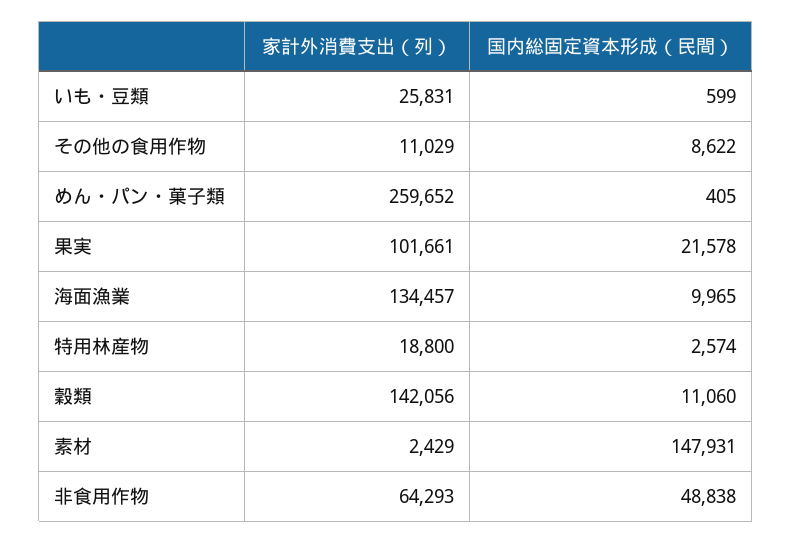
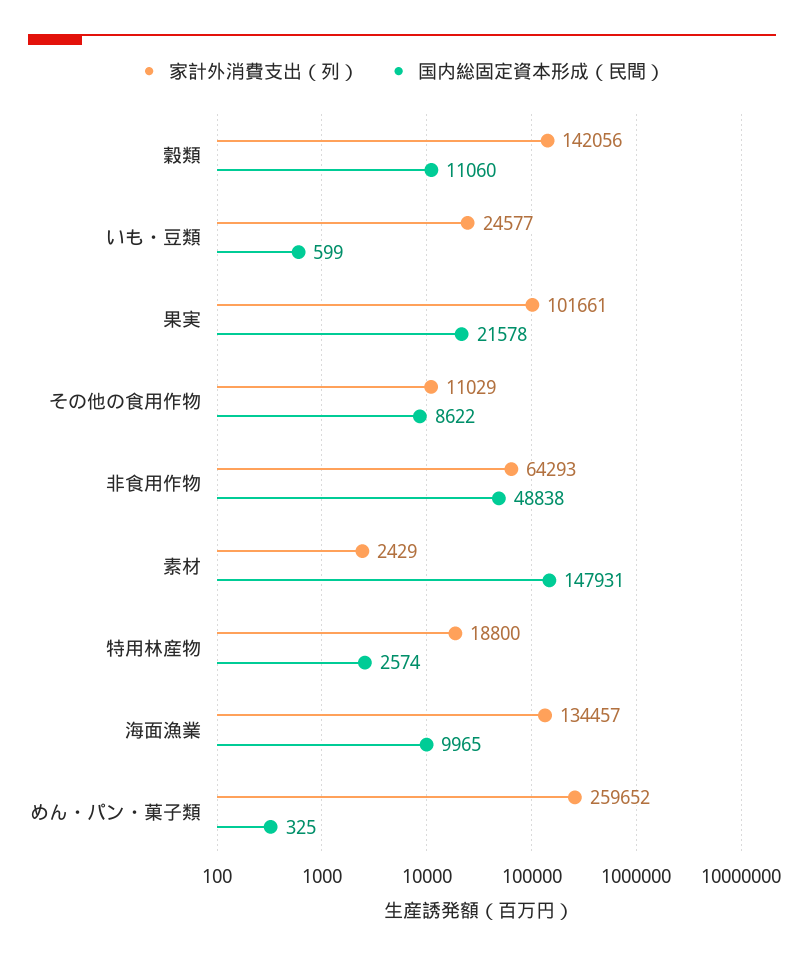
  {
    "家計外消費支出（列）": {
-     "いも・豆類": 25831,
+     "いも・豆類": 24577,
      "その他の食用作物": 11029,
      "めん・パン・菓子類": 259652,
      "果実": 101661,
      "海面漁業": 134457,
      "特用林産物": 18800,
      "穀類": 142056,
      "素材": 2429,
      "非食用作物": 64293
    },
    "国内総固定資本形成（民間）": {
      "いも・豆類": 599,
      "その他の食用作物": 8622,
-     "めん・パン・菓子類": 405,
+     "めん・パン・菓子類": 325,
      "果実": 21578,
      "海面漁業": 9965,
      "特用林産物": 2574,
      "穀類": 11060,
      "素材": 147931,
      "非食用作物": 48838
    }
  }

